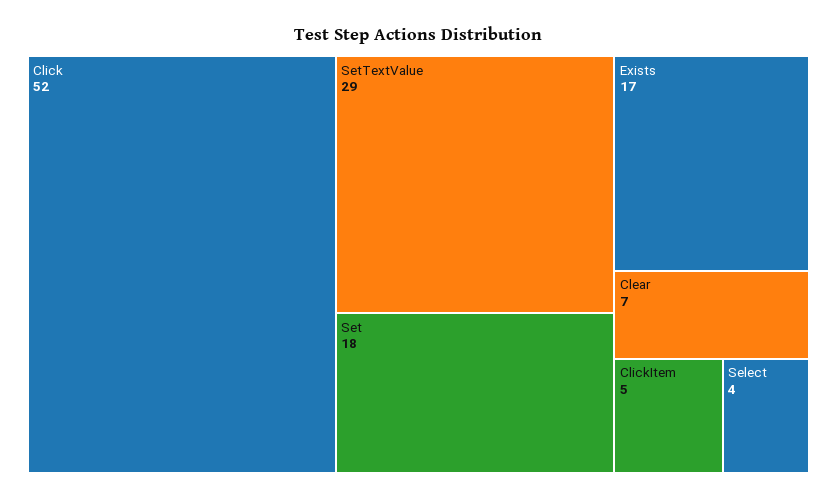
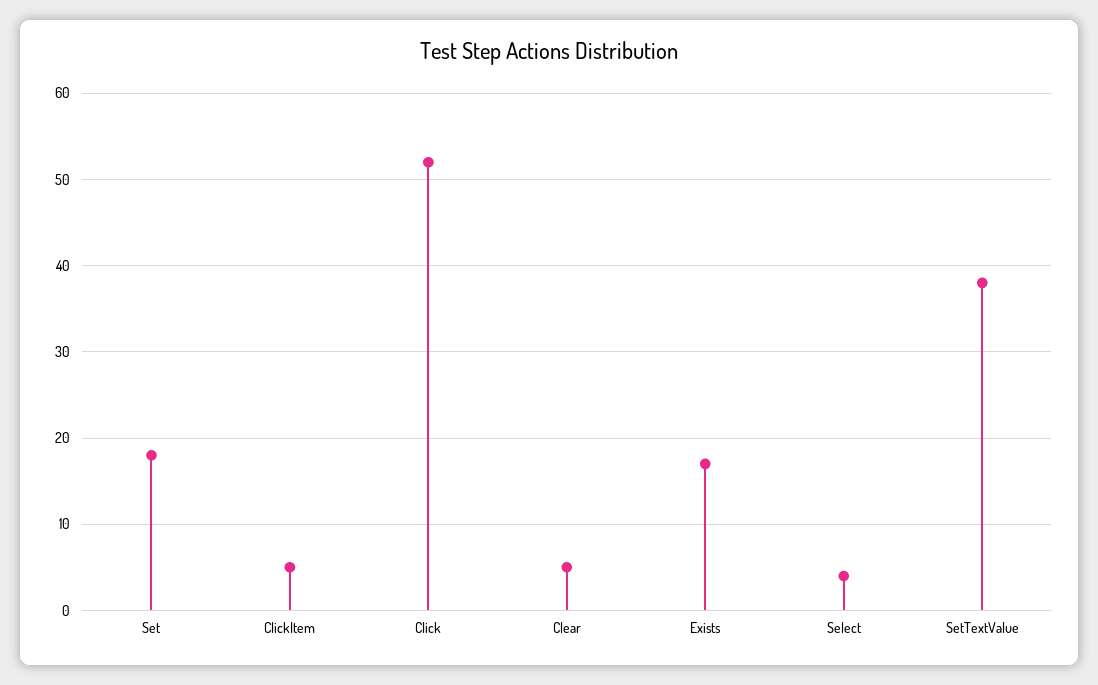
  {
    "Click": 52,
-   "SetTextValue": 29,
+   "SetTextValue": 38,
    "Set": 18,
    "Exists": 17,
-   "Clear": 7,
+   "Clear": 5,
    "ClickItem": 5,
    "Select": 4
  }

